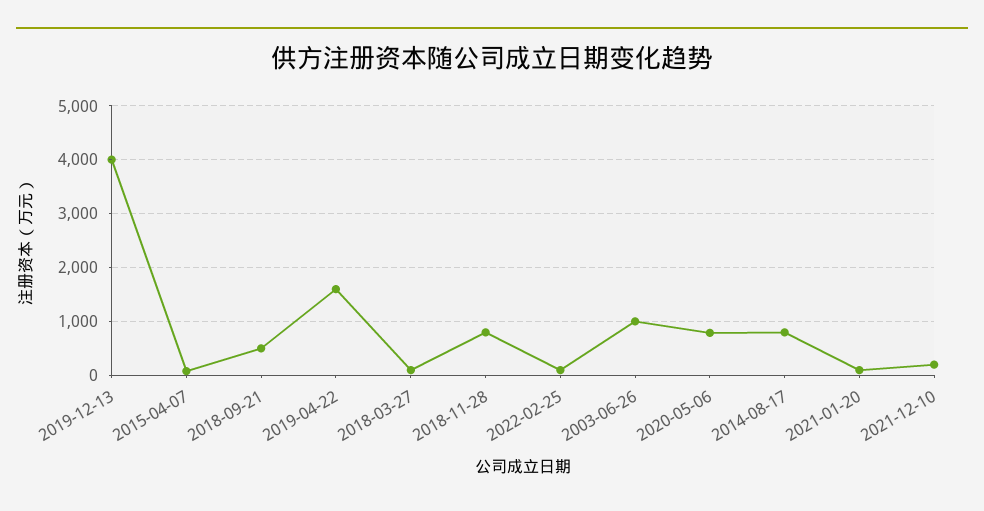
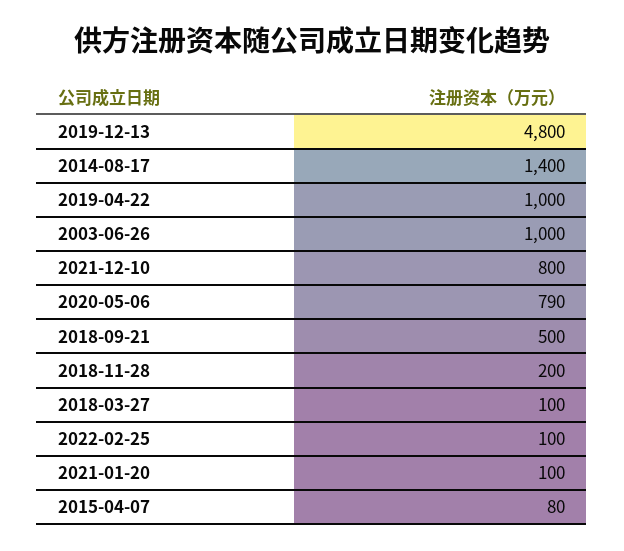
  {
-   "2019-12-13": 4000,
+   "2019-12-13": 4800,
    "2015-04-07": 80,
    "2018-09-21": 500,
-   "2019-04-22": 1600,
+   "2019-04-22": 1000,
    "2018-03-27": 100,
-   "2018-11-28": 800,
+   "2018-11-28": 200,
    "2022-02-25": 100,
    "2003-06-26": 1000,
    "2020-05-06": 790,
-   "2014-08-17": 800,
+   "2014-08-17": 1400,
    "2021-01-20": 100,
-   "2021-12-10": 200
+   "2021-12-10": 800
  }

